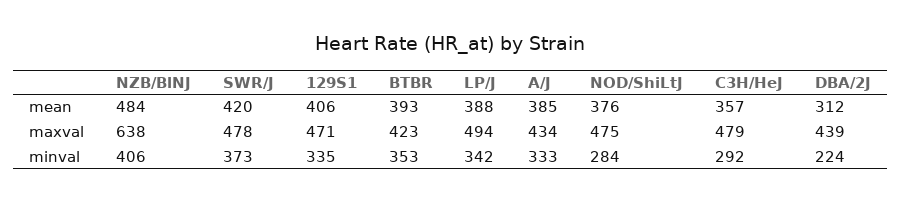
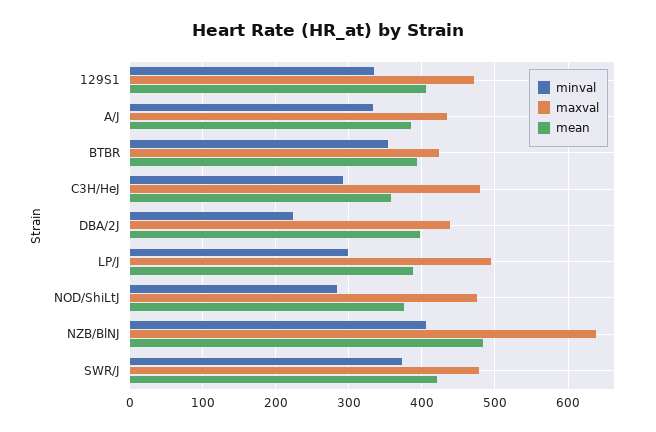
  {
    "mean": {
      "NZB/BlNJ": 484,
      "SWR/J": 420,
      "129S1": 406,
      "BTBR": 393,
      "LP/J": 388,
      "A/J": 385,
      "NOD/ShiLtJ": 376,
      "C3H/HeJ": 357,
-     "DBA/2J": 312
+     "DBA/2J": 400
    },
    "maxval": {
      "NZB/BlNJ": 638,
      "SWR/J": 478,
      "129S1": 471,
      "BTBR": 423,
      "LP/J": 494,
      "A/J": 434,
      "NOD/ShiLtJ": 475,
      "C3H/HeJ": 479,
      "DBA/2J": 439
    },
    "minval": {
      "NZB/BlNJ": 406,
      "SWR/J": 373,
      "129S1": 335,
      "BTBR": 353,
-     "LP/J": 342,
+     "LP/J": 300,
      "A/J": 333,
      "NOD/ShiLtJ": 284,
      "C3H/HeJ": 292,
      "DBA/2J": 224
    }
  }

